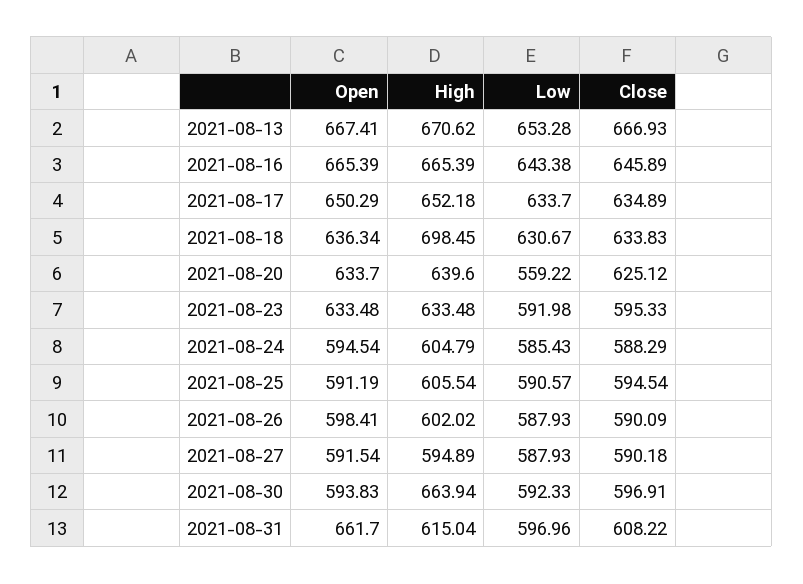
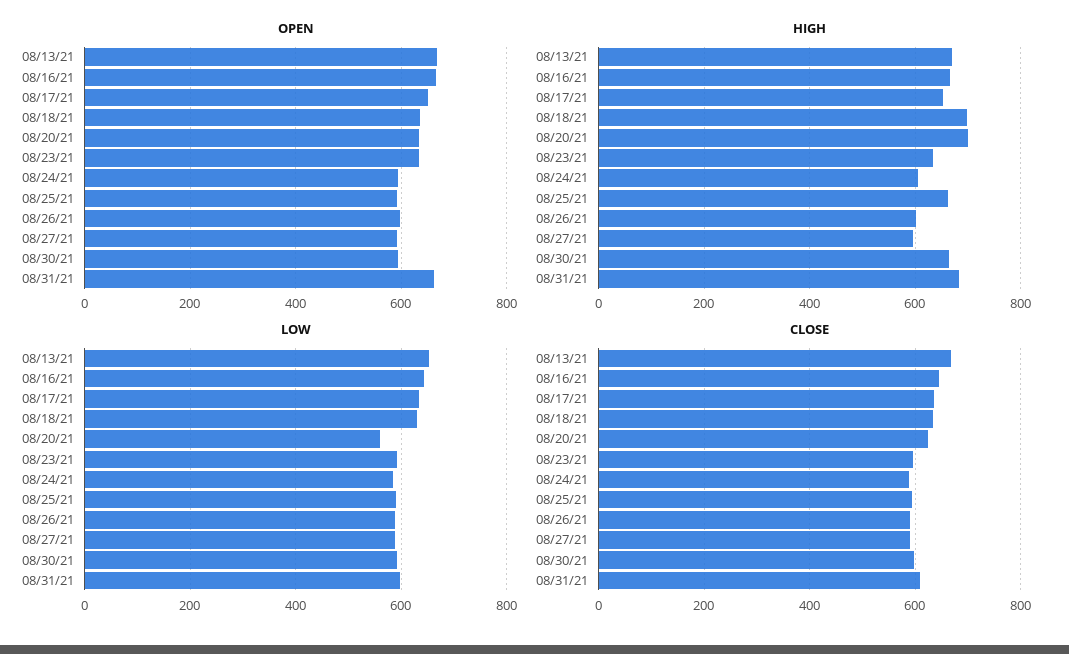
  {
    "Open": {
      "2021-08-13": 667.41,
      "2021-08-16": 665.39,
      "2021-08-17": 650.29,
      "2021-08-18": 636.34,
      "2021-08-20": 633.7,
      "2021-08-23": 633.48,
      "2021-08-24": 594.54,
      "2021-08-25": 591.19,
      "2021-08-26": 598.41,
      "2021-08-27": 591.54,
      "2021-08-30": 593.83,
      "2021-08-31": 661.7
    },
    "High": {
      "2021-08-13": 670.62,
      "2021-08-16": 665.39,
      "2021-08-17": 652.18,
      "2021-08-18": 698.45,
-     "2021-08-20": 639.6,
+     "2021-08-20": 700,
      "2021-08-23": 633.48,
      "2021-08-24": 604.79,
-     "2021-08-25": 605.54,
+     "2021-08-25": 660,
      "2021-08-26": 602.02,
      "2021-08-27": 594.89,
      "2021-08-30": 663.94,
-     "2021-08-31": 615.04
+     "2021-08-31": 680
    },
    "Low": {
      "2021-08-13": 653.28,
      "2021-08-16": 643.38,
      "2021-08-17": 633.7,
      "2021-08-18": 630.67,
      "2021-08-20": 559.22,
      "2021-08-23": 591.98,
      "2021-08-24": 585.43,
      "2021-08-25": 590.57,
      "2021-08-26": 587.93,
      "2021-08-27": 587.93,
      "2021-08-30": 592.33,
      "2021-08-31": 596.96
    },
    "Close": {
      "2021-08-13": 666.93,
      "2021-08-16": 645.89,
      "2021-08-17": 634.89,
      "2021-08-18": 633.83,
      "2021-08-20": 625.12,
      "2021-08-23": 595.33,
      "2021-08-24": 588.29,
      "2021-08-25": 594.54,
      "2021-08-26": 590.09,
      "2021-08-27": 590.18,
      "2021-08-30": 596.91,
      "2021-08-31": 608.22
    }
  }

